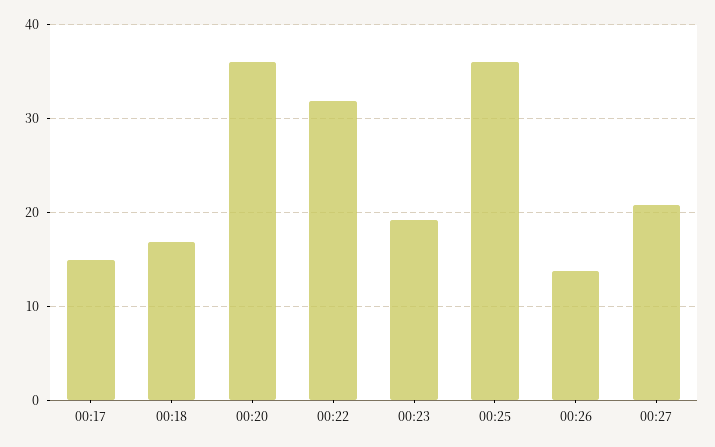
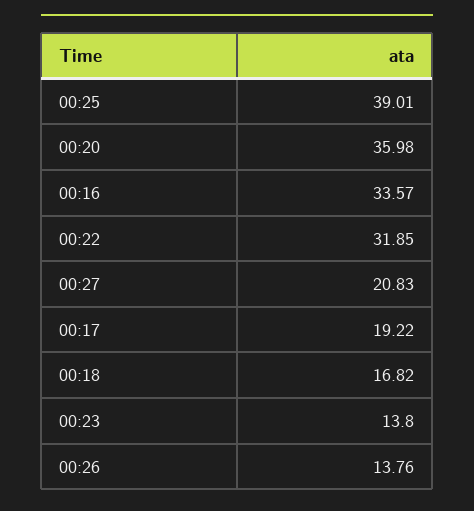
  {
-   "00:17": 15,
+   "00:17": 19.22,
    "00:18": 16.82,
    "00:20": 35.98,
    "00:22": 31.85,
-   "00:23": 19,
+   "00:23": 13.8,
-   "00:25": 36,
+   "00:25": 39.01,
    "00:26": 13.76,
-   "00:27": 20.83
+   "00:27": 20.83,
+   "00:16": 33.57
  }

